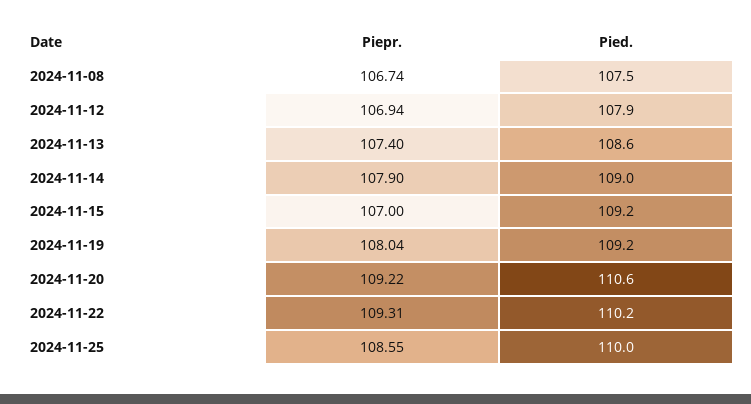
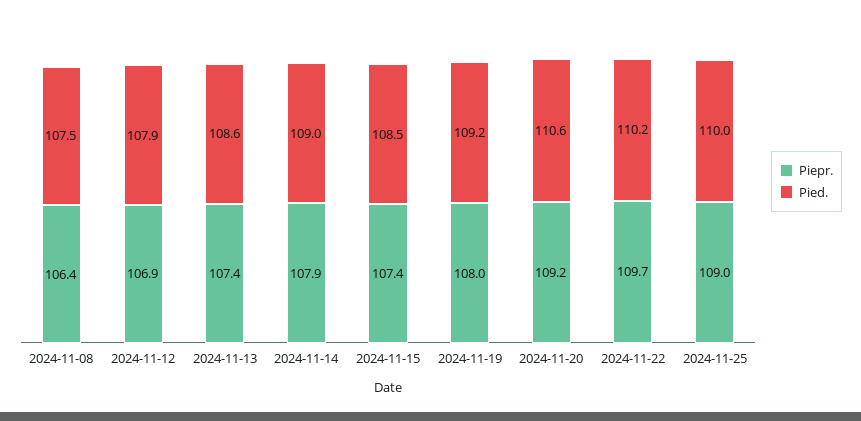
  {
    "Piepr.": {
-     "2024-11-08": 106.74,
+     "2024-11-08": 106.4,
      "2024-11-12": 106.94,
      "2024-11-13": 107.4,
      "2024-11-14": 107.9,
-     "2024-11-15": 107,
+     "2024-11-15": 107.4,
      "2024-11-19": 108.04,
      "2024-11-20": 109.22,
-     "2024-11-22": 109.31,
+     "2024-11-22": 109.7,
-     "2024-11-25": 108.55
+     "2024-11-25": 109
    },
    "Pied.": {
      "2024-11-08": 107.5,
      "2024-11-12": 107.9,
      "2024-11-13": 108.6,
      "2024-11-14": 109,
-     "2024-11-15": 109.2,
+     "2024-11-15": 108.5,
      "2024-11-19": 109.2,
      "2024-11-20": 110.6,
      "2024-11-22": 110.2,
      "2024-11-25": 110
    }
  }

